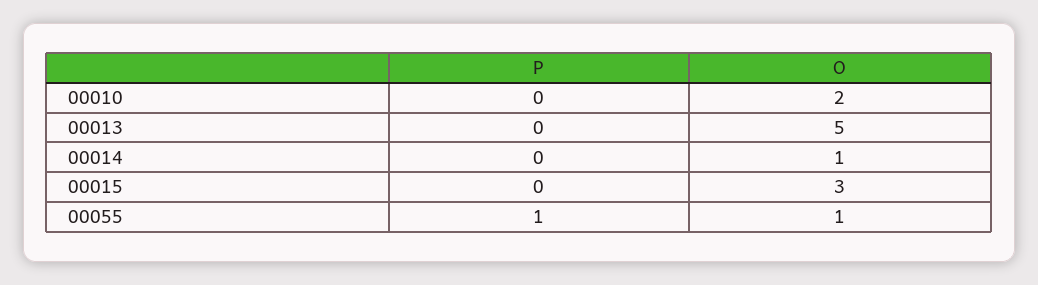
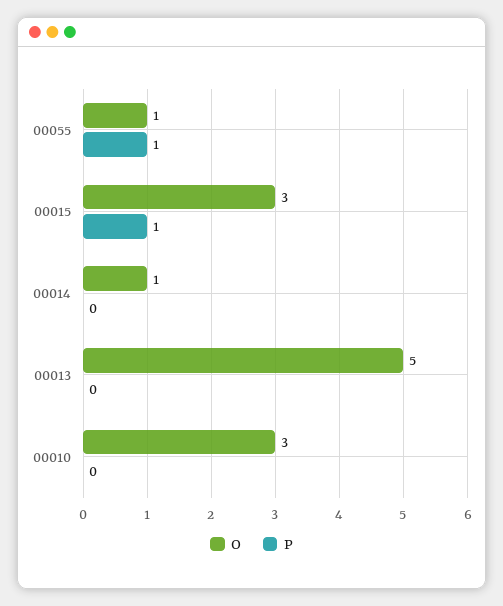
  {
    "P": {
      "00010": 0,
      "00013": 0,
      "00014": 0,
-     "00015": 0,
+     "00015": 1,
      "00055": 1
    },
    "O": {
-     "00010": 2,
+     "00010": 3,
      "00013": 5,
      "00014": 1,
      "00015": 3,
      "00055": 1
    }
  }

